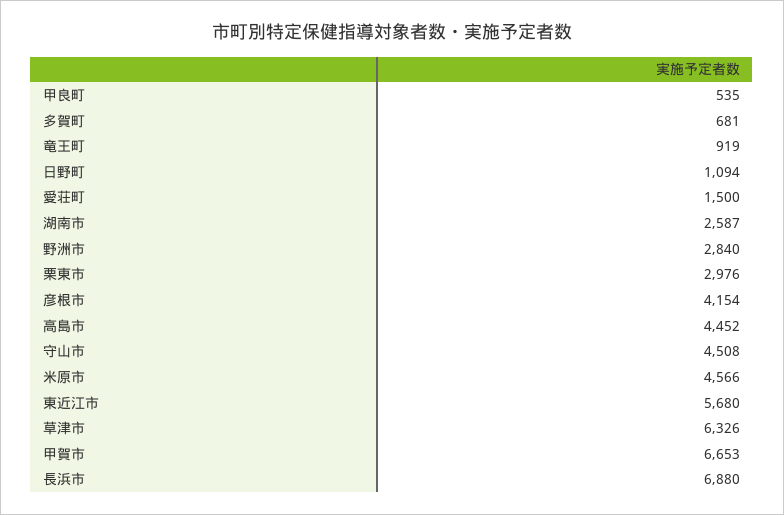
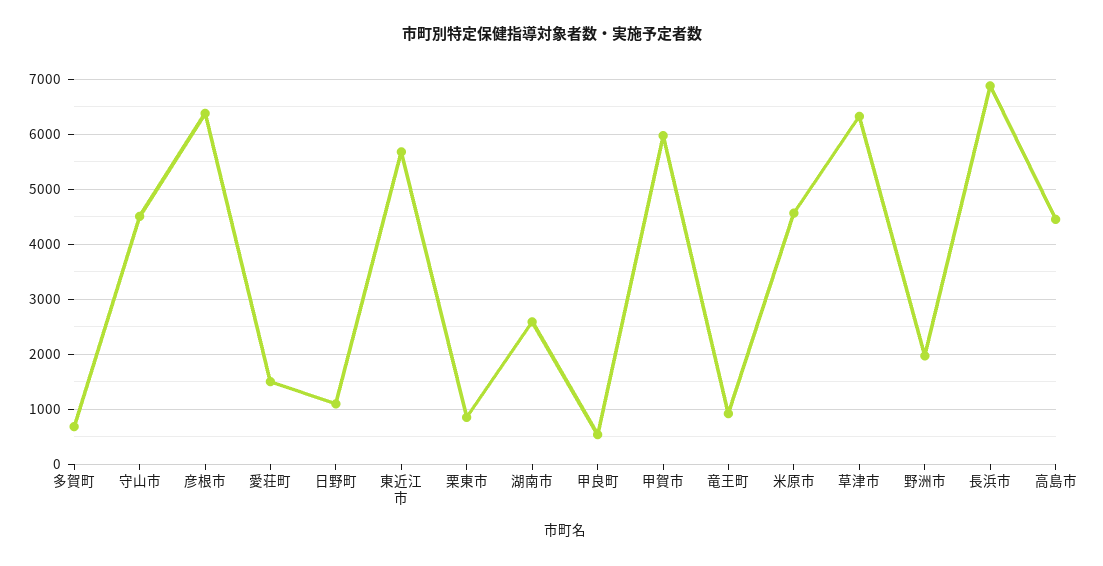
  {
    "甲良町": 535,
    "多賀町": 681,
    "竜王町": 919,
    "日野町": 1094,
    "愛荘町": 1500,
    "湖南市": 2587,
-   "野洲市": 2840,
+   "野洲市": 2000,
-   "栗東市": 2976,
+   "栗東市": 800,
-   "彦根市": 4154,
+   "彦根市": 6400,
    "高島市": 4452,
    "守山市": 4508,
    "米原市": 4566,
    "東近江市": 5680,
    "草津市": 6326,
-   "甲賀市": 6653,
+   "甲賀市": 6000,
    "長浜市": 6880
  }

